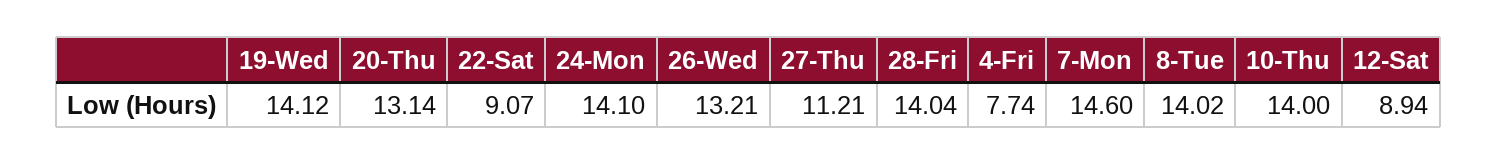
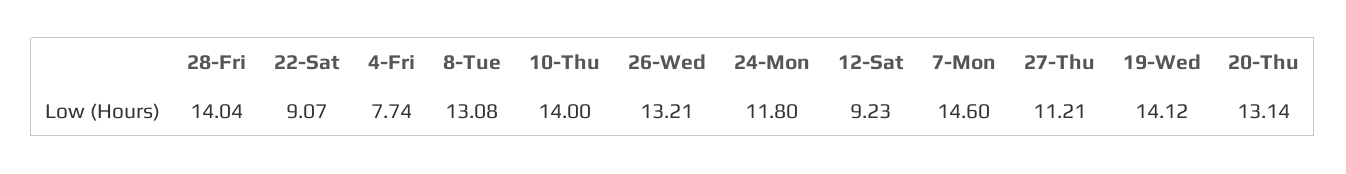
  {
    "19-Wed": 14.12,
    "20-Thu": 13.14,
    "22-Sat": 9.07,
-   "24-Mon": 14.1,
+   "24-Mon": 11.8,
    "26-Wed": 13.21,
    "27-Thu": 11.21,
    "28-Fri": 14.04,
    "4-Fri": 7.74,
    "7-Mon": 14.6,
-   "8-Tue": 14.02,
+   "8-Tue": 13.08,
    "10-Thu": 14,
-   "12-Sat": 8.94
+   "12-Sat": 9.23
  }

